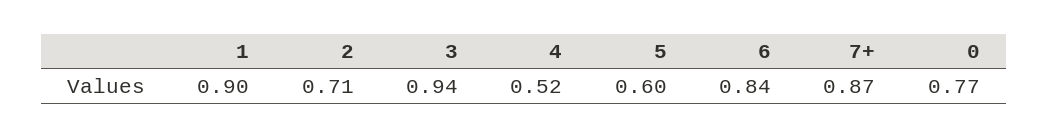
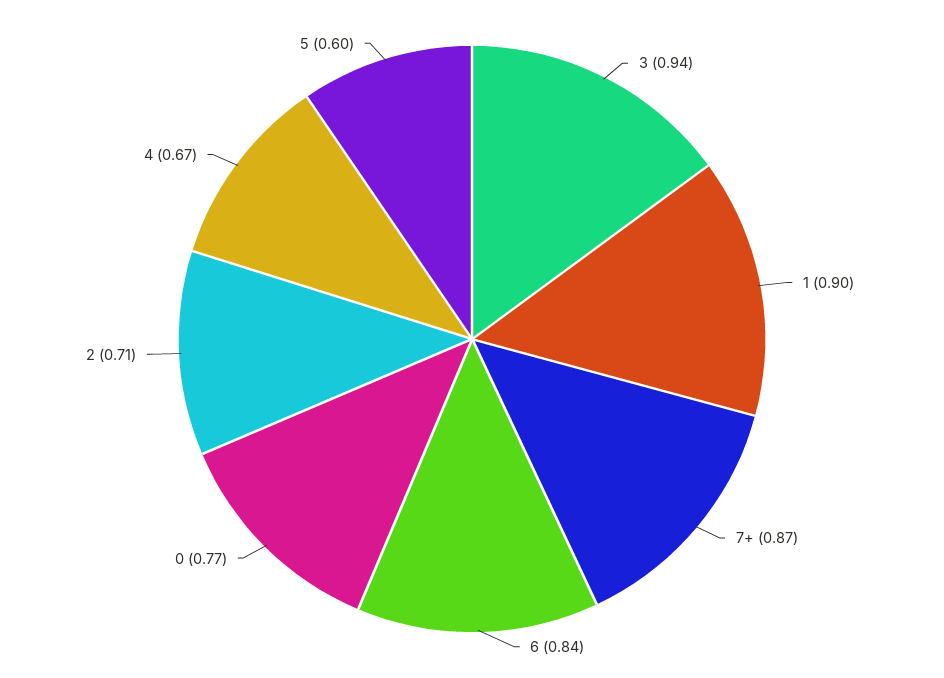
  {
    "1": 0.9,
    "2": 0.71,
    "3": 0.94,
-   "4": 0.52,
+   "4": 0.67,
    "5": 0.6,
    "6": 0.84,
    "7+": 0.87,
    "0": 0.77
  }

